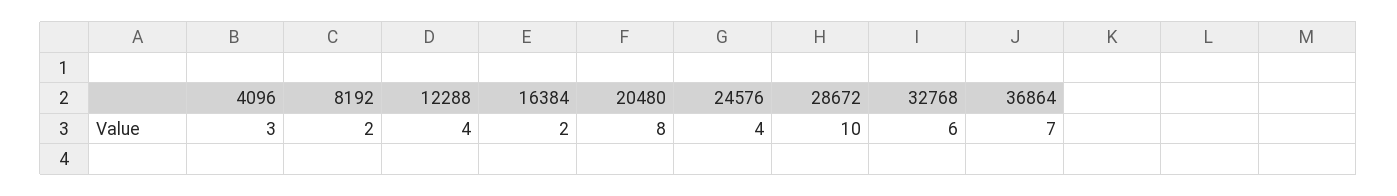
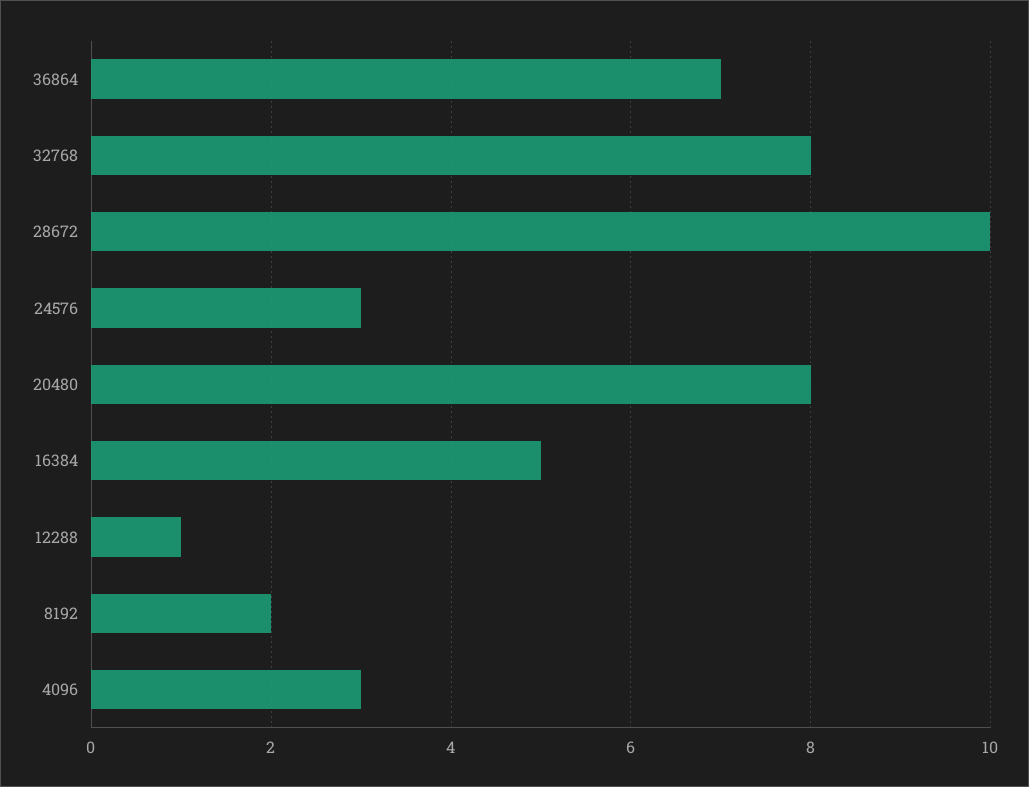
  {
    "4096": 3,
    "8192": 2,
-   "12288": 4,
+   "12288": 1,
-   "16384": 2,
+   "16384": 5,
    "20480": 8,
-   "24576": 4,
+   "24576": 3,
    "28672": 10,
-   "32768": 6,
+   "32768": 8,
    "36864": 7
  }

